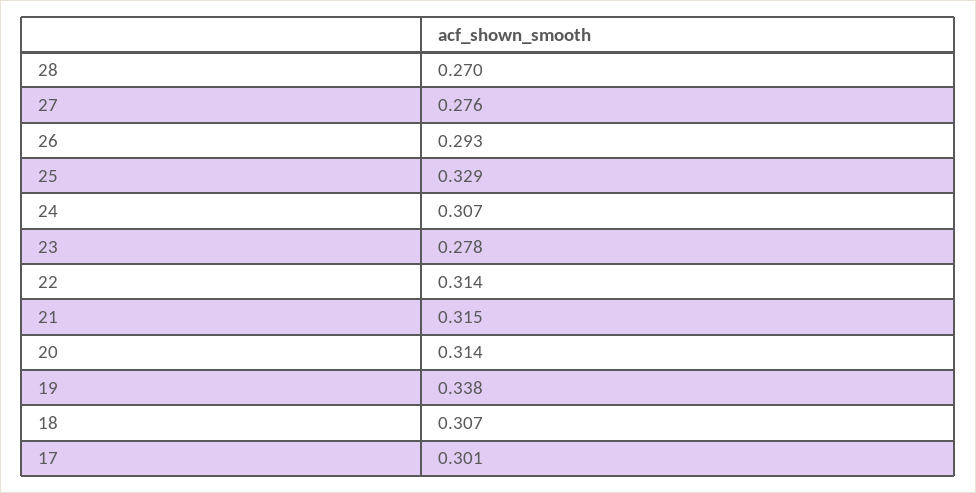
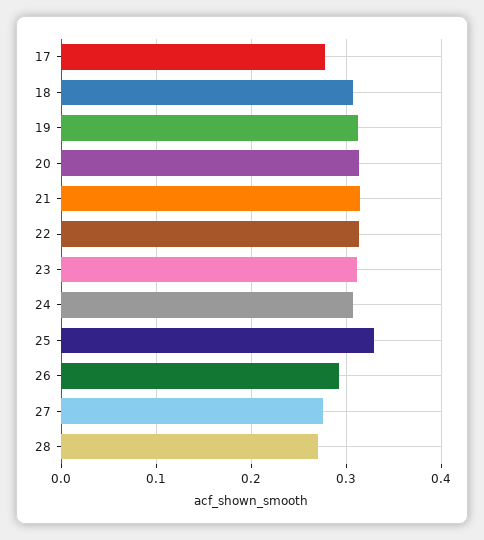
  {
    "28": 0.27,
    "27": 0.276,
    "26": 0.293,
    "25": 0.329,
    "24": 0.307,
-   "23": 0.278,
+   "23": 0.31,
    "22": 0.314,
    "21": 0.315,
    "20": 0.314,
-   "19": 0.338,
+   "19": 0.31,
    "18": 0.307,
-   "17": 0.301
+   "17": 0.28
  }

